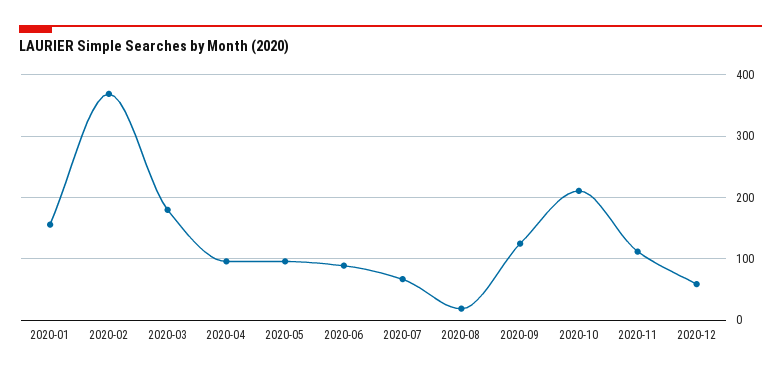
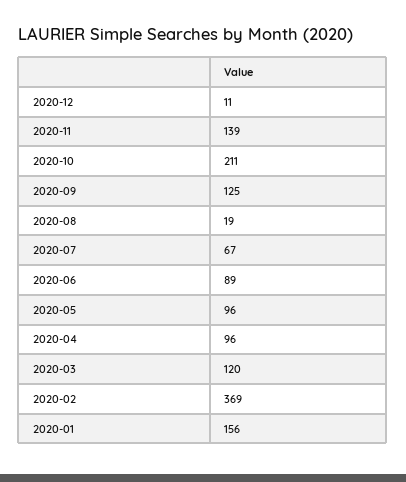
  {
    "2020-01": 156,
    "2020-02": 369,
-   "2020-03": 180,
+   "2020-03": 120,
    "2020-04": 96,
    "2020-05": 96,
    "2020-06": 89,
    "2020-07": 67,
    "2020-08": 19,
    "2020-09": 125,
    "2020-10": 211,
-   "2020-11": 110,
+   "2020-11": 139,
-   "2020-12": 60
+   "2020-12": 11
  }

